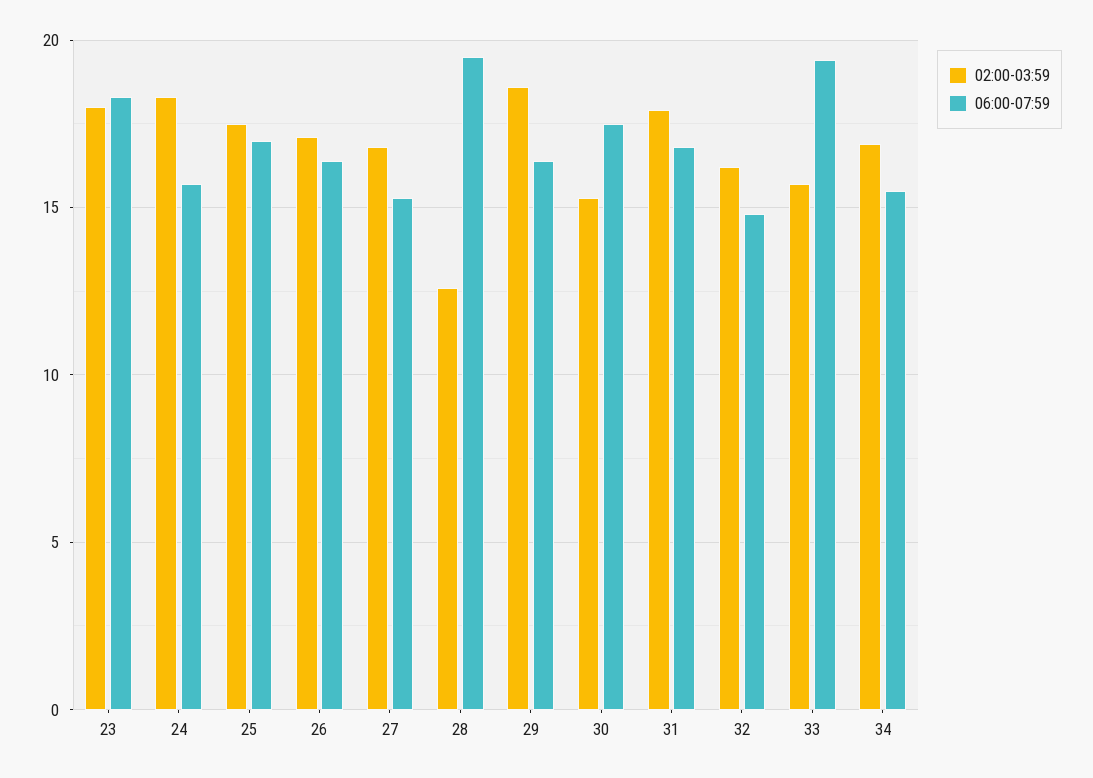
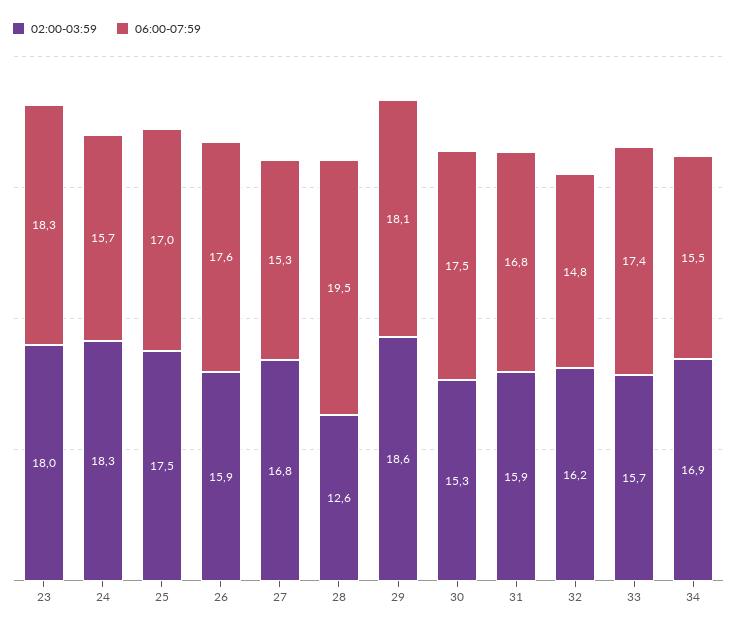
  {
    "02:00-03:59": {
      "23": 18,
      "24": 18.3,
      "25": 17.5,
-     "26": 17,
+     "26": 15.9,
      "27": 16.8,
      "28": 12.6,
      "29": 18.6,
      "30": 15.3,
-     "31": 18,
+     "31": 15.9,
      "32": 16.2,
      "33": 15.7,
      "34": 16.9
    },
    "06:00-07:59": {
      "23": 18.3,
      "24": 15.7,
      "25": 17,
-     "26": 16.5,
+     "26": 17.6,
      "27": 15.3,
      "28": 19.5,
-     "29": 16.5,
+     "29": 18.1,
      "30": 17.5,
      "31": 16.8,
      "32": 14.8,
-     "33": 19.5,
+     "33": 17.4,
      "34": 15.5
    }
  }

